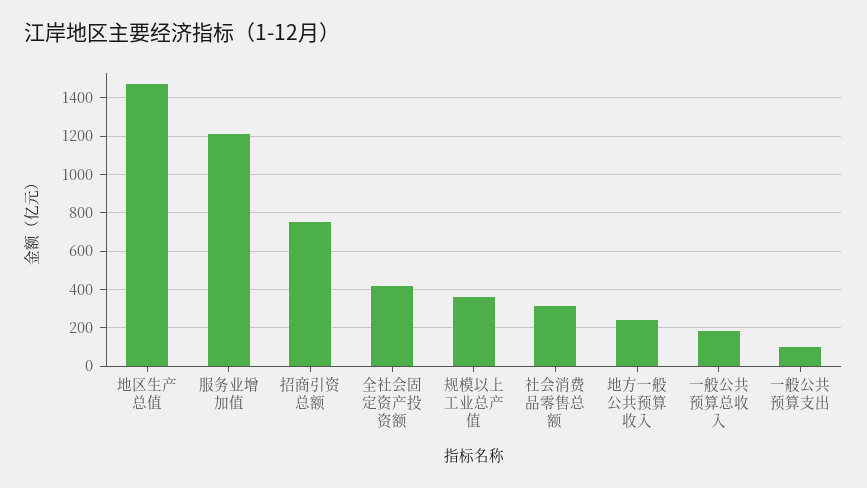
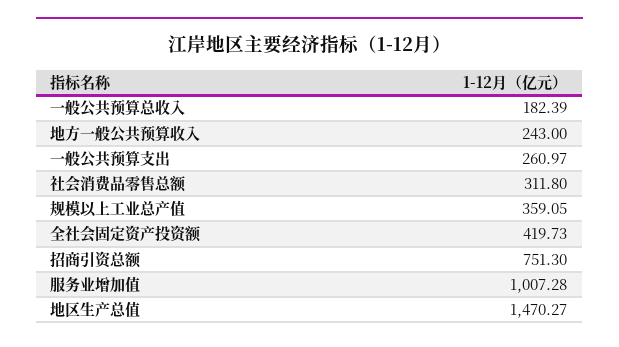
  {
    "地区生产总值": 1470.27,
-   "服务业增加值": 1200,
+   "服务业增加值": 1007.28,
    "招商引资总额": 751.3,
    "全社会固定资产投资额": 419.73,
    "规模以上工业总产值": 359.05,
    "社会消费品零售总额": 311.8,
    "地方一般公共预算收入": 243,
    "一般公共预算总收入": 182.39,
-   "一般公共预算支出": 100
+   "一般公共预算支出": 260.97
  }

